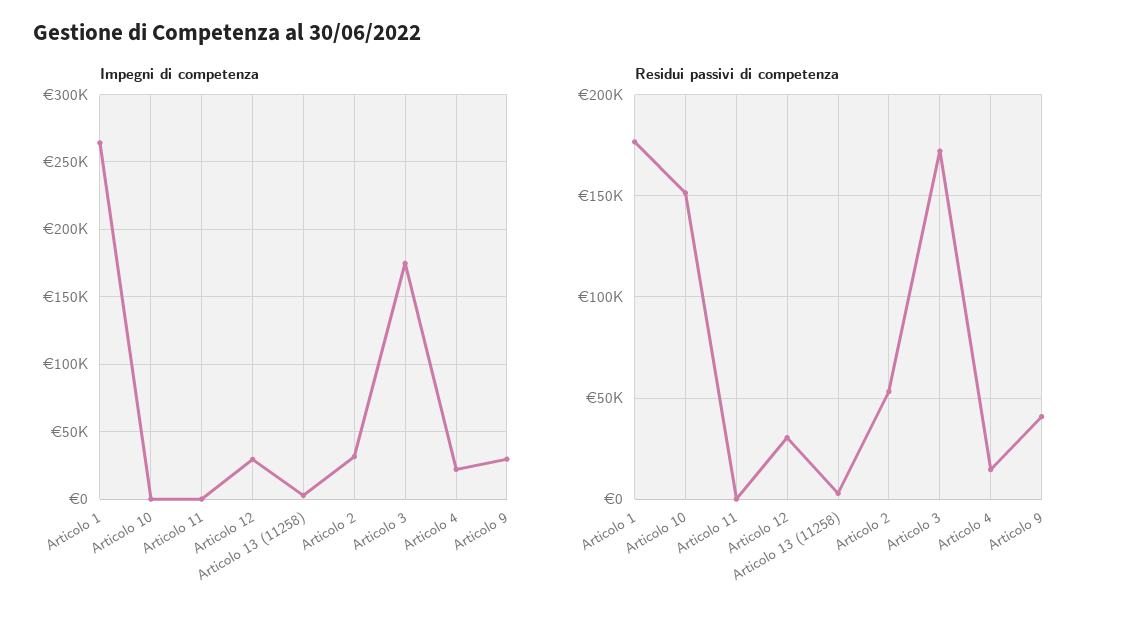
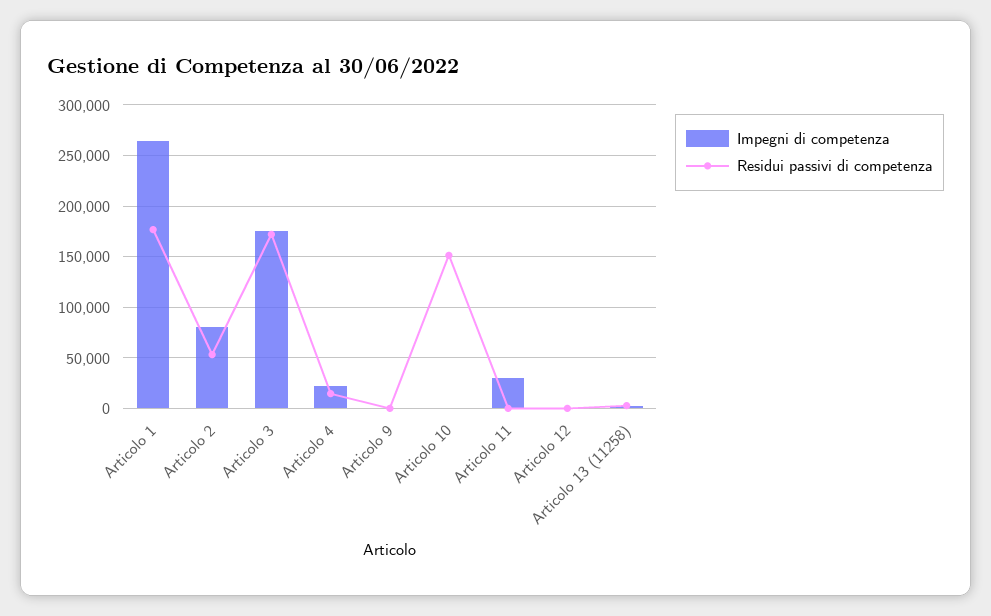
  {
    "Impegni di competenza": {
      "Articolo 1": 265000,
      "Articolo 10": 0,
-     "Articolo 11": 0,
+     "Articolo 11": 30000,
-     "Articolo 12": 30000,
+     "Articolo 12": 0,
      "Articolo 13 (11258)": 5000,
-     "Articolo 2": 30000,
+     "Articolo 2": 80000,
      "Articolo 3": 175000,
      "Articolo 4": 20000,
-     "Articolo 9": 30000
+     "Articolo 9": 0
    },
    "Residui passivi di competenza": {
      "Articolo 1": 175000,
      "Articolo 10": 150000,
      "Articolo 11": 0,
-     "Articolo 12": 30000,
+     "Articolo 12": 0,
      "Articolo 13 (11258)": 5000,
      "Articolo 2": 55000,
      "Articolo 3": 170000,
      "Articolo 4": 15000,
-     "Articolo 9": 40000
+     "Articolo 9": 0
    }
  }

